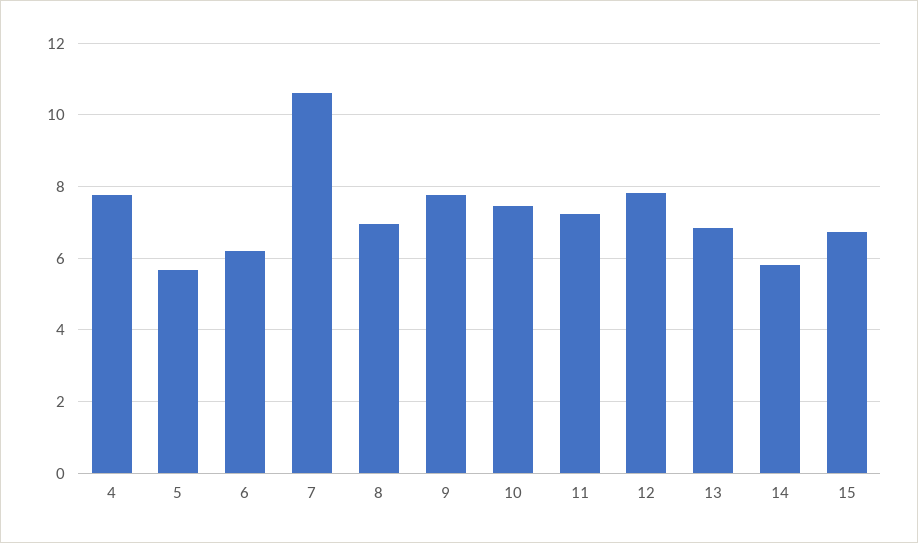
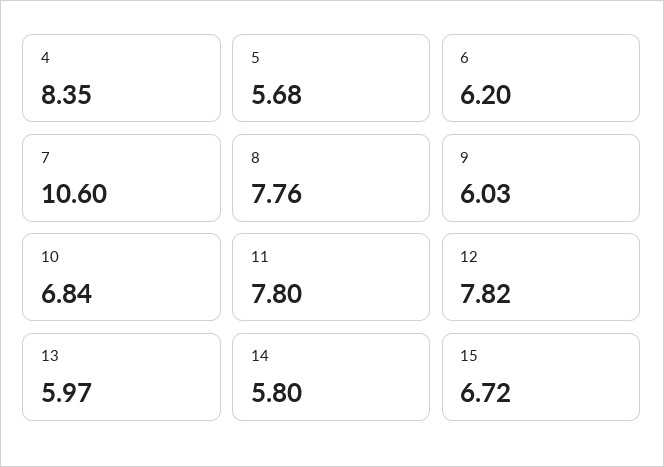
  {
-   "4": 7.8,
+   "4": 8.35,
    "5": 5.68,
    "6": 6.2,
    "7": 10.6,
-   "8": 7,
+   "8": 7.76,
-   "9": 7.8,
+   "9": 6.03,
-   "10": 7.4,
+   "10": 6.84,
-   "11": 7.2,
+   "11": 7.8,
    "12": 7.82,
-   "13": 6.8,
+   "13": 5.97,
    "14": 5.8,
    "15": 6.72
  }

